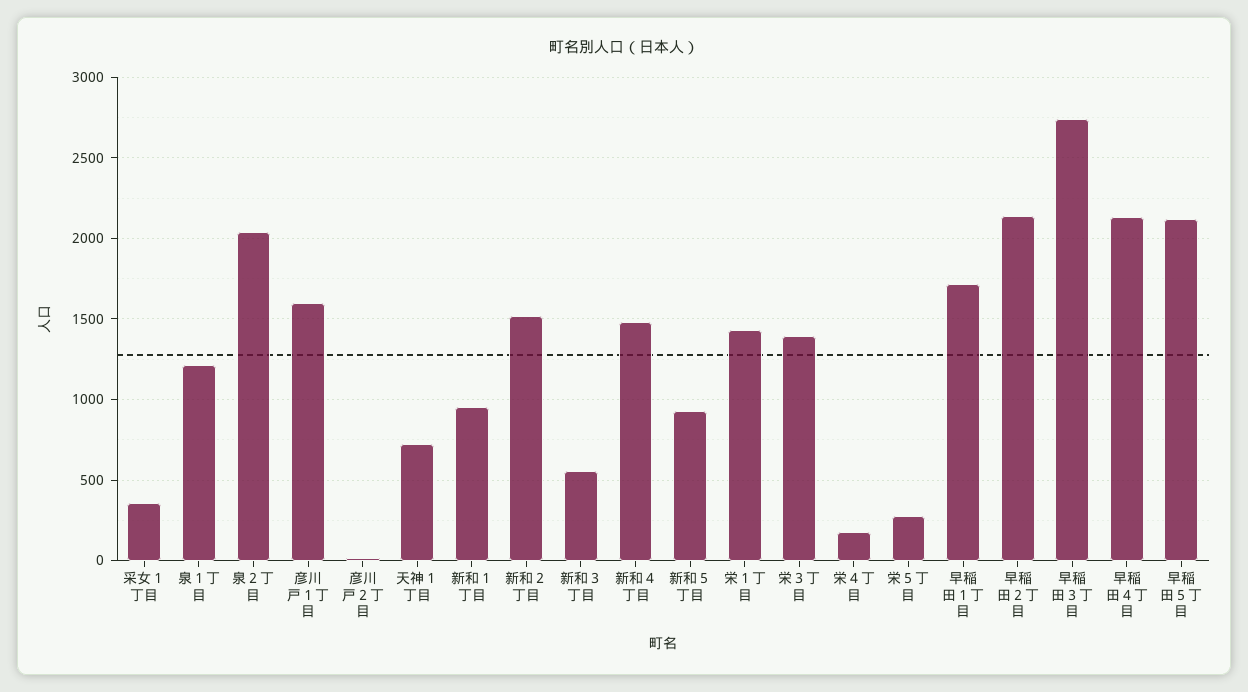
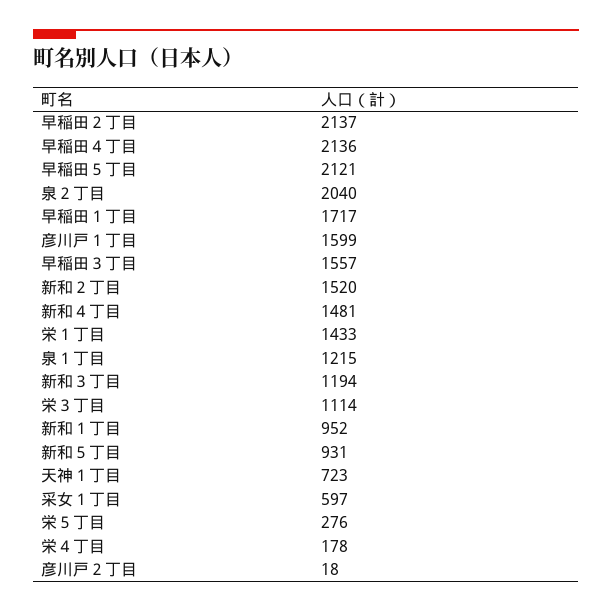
  {
-   "采女１丁目": 350,
+   "采女１丁目": 597,
    "泉１丁目": 1215,
    "泉２丁目": 2040,
    "彦川戸１丁目": 1599,
    "彦川戸２丁目": 18,
    "天神１丁目": 723,
    "新和１丁目": 952,
    "新和２丁目": 1520,
-   "新和３丁目": 550,
+   "新和３丁目": 1194,
    "新和４丁目": 1481,
    "新和５丁目": 931,
    "栄１丁目": 1433,
-   "栄３丁目": 1400,
+   "栄３丁目": 1114,
    "栄４丁目": 178,
    "栄５丁目": 276,
    "早稲田１丁目": 1717,
    "早稲田２丁目": 2137,
-   "早稲田３丁目": 2750,
+   "早稲田３丁目": 1557,
    "早稲田４丁目": 2136,
    "早稲田５丁目": 2121
  }

